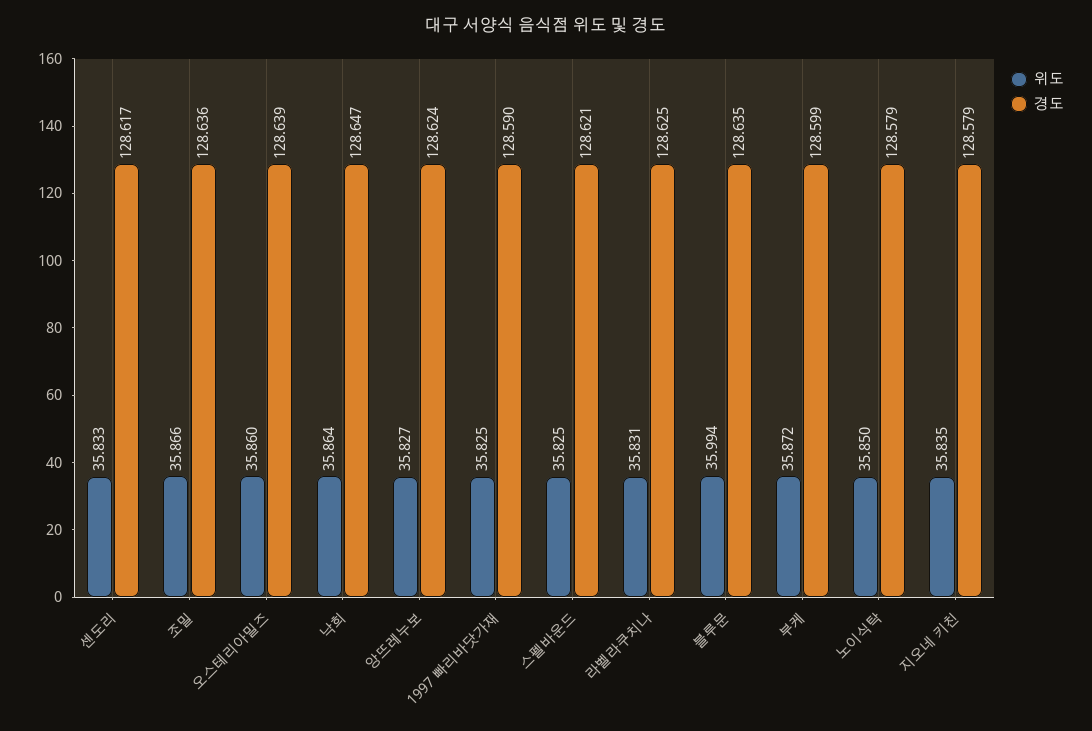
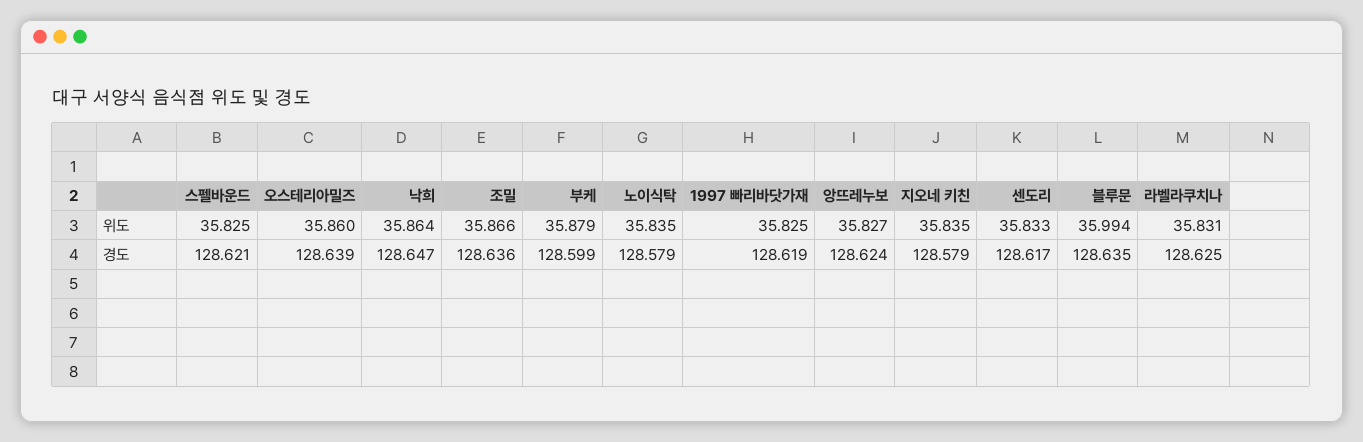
  {
    "위도": {
      "센도리": 35.833,
      "조밀": 35.866,
      "오스테리아밀즈": 35.86,
      "낙희": 35.864,
      "앙뜨레누보": 35.827,
      "1997 빠리바닷가재": 35.825,
      "스펠바운드": 35.825,
      "라벨라쿠치나": 35.831,
      "블루문": 35.994,
-     "부케": 35.872,
+     "부케": 35.879,
-     "노이식탁": 35.85,
+     "노이식탁": 35.835,
      "지오네 키친": 35.835
    },
    "경도": {
      "센도리": 128.617,
      "조밀": 128.636,
      "오스테리아밀즈": 128.639,
      "낙희": 128.647,
      "앙뜨레누보": 128.624,
-     "1997 빠리바닷가재": 128.59,
+     "1997 빠리바닷가재": 128.619,
      "스펠바운드": 128.621,
      "라벨라쿠치나": 128.625,
      "블루문": 128.635,
      "부케": 128.599,
      "노이식탁": 128.579,
      "지오네 키친": 128.579
    }
  }

